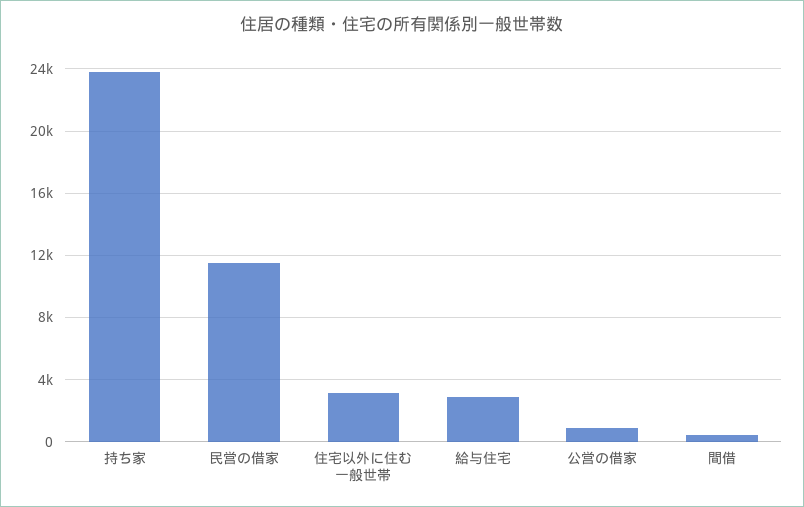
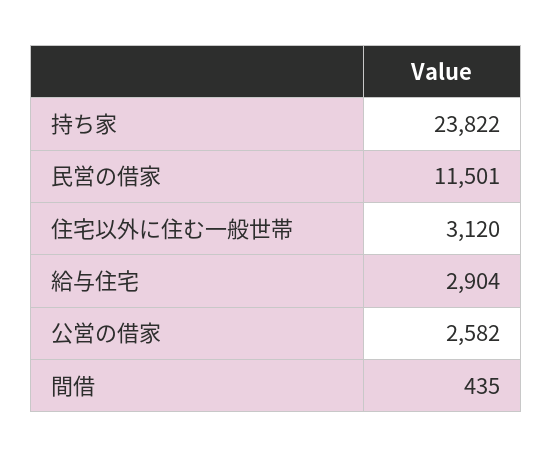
  {
    "持ち家": 23822,
    "民営の借家": 11501,
    "住宅以外に住む一般世帯": 3120,
    "給与住宅": 2904,
-   "公営の借家": 1000,
+   "公営の借家": 2582,
    "間借": 435
  }

